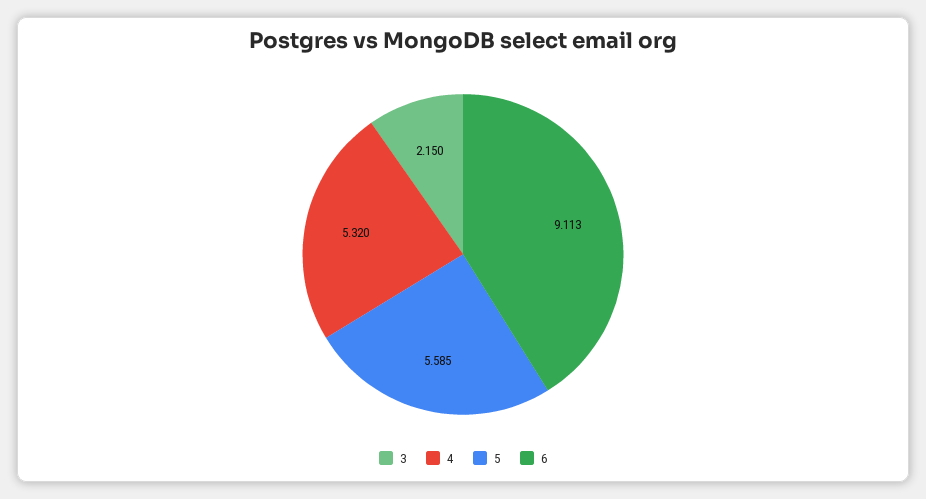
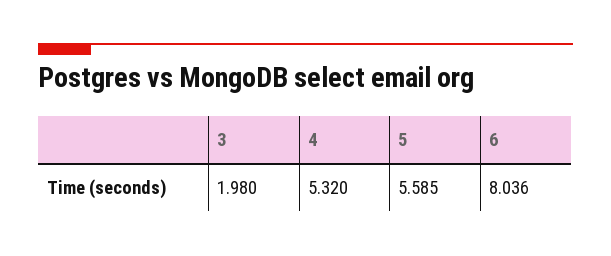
  {
-   "3": 2.15,
+   "3": 1.98,
    "4": 5.32,
    "5": 5.585,
-   "6": 9.113
+   "6": 8.036
  }

